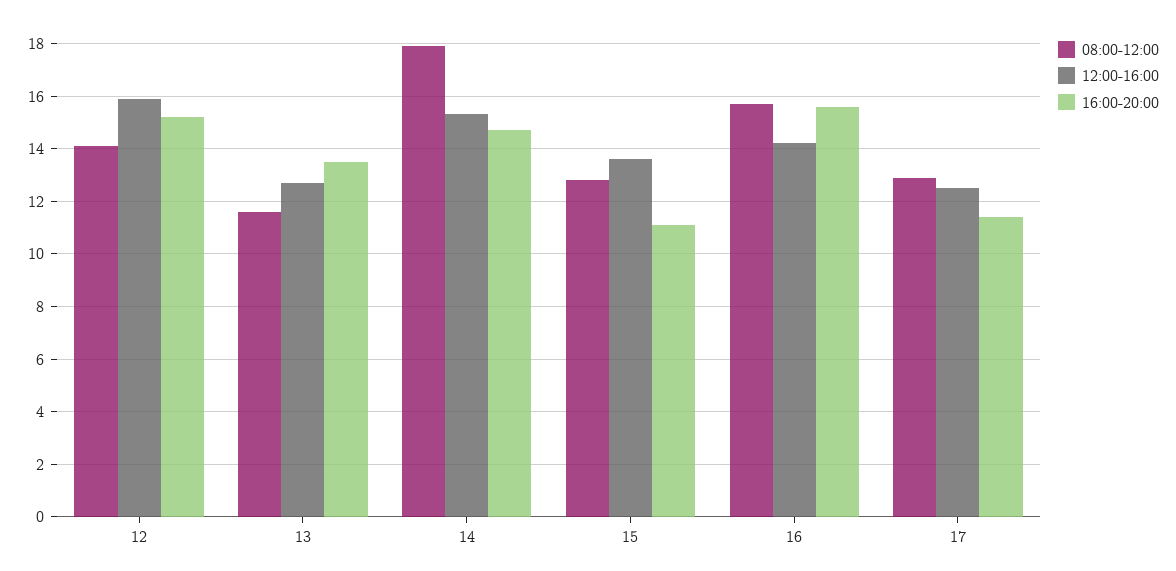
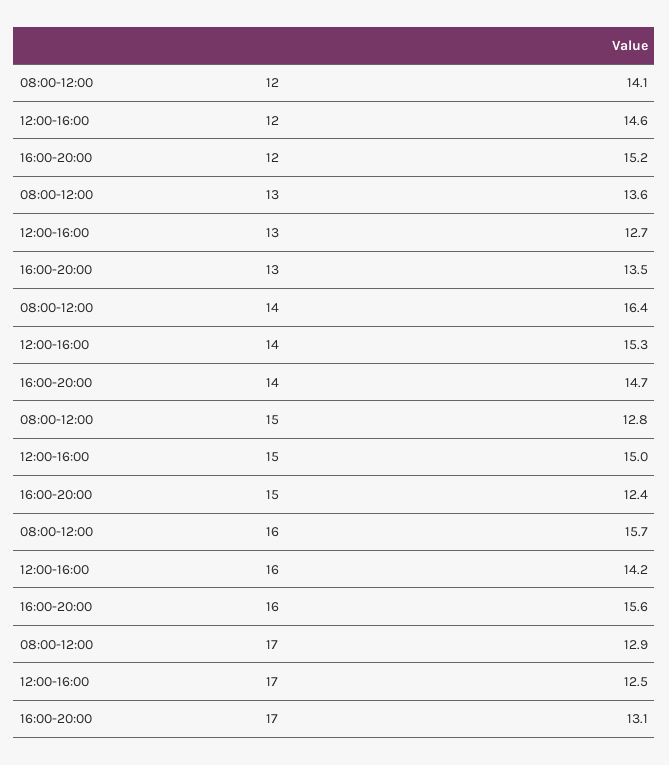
  {
    "08:00-12:00": {
      "12": 14.1,
-     "13": 11.5,
+     "13": 13.6,
-     "14": 18,
+     "14": 16.4,
      "15": 12.8,
      "16": 15.7,
      "17": 12.9
    },
    "12:00-16:00": {
-     "12": 16,
+     "12": 14.6,
      "13": 12.7,
      "14": 15.3,
-     "15": 13.5,
+     "15": 15,
      "16": 14.2,
      "17": 12.5
    },
    "16:00-20:00": {
      "12": 15.2,
      "13": 13.5,
      "14": 14.7,
-     "15": 11,
+     "15": 12.4,
      "16": 15.6,
-     "17": 11.5
+     "17": 13.1
    }
  }

